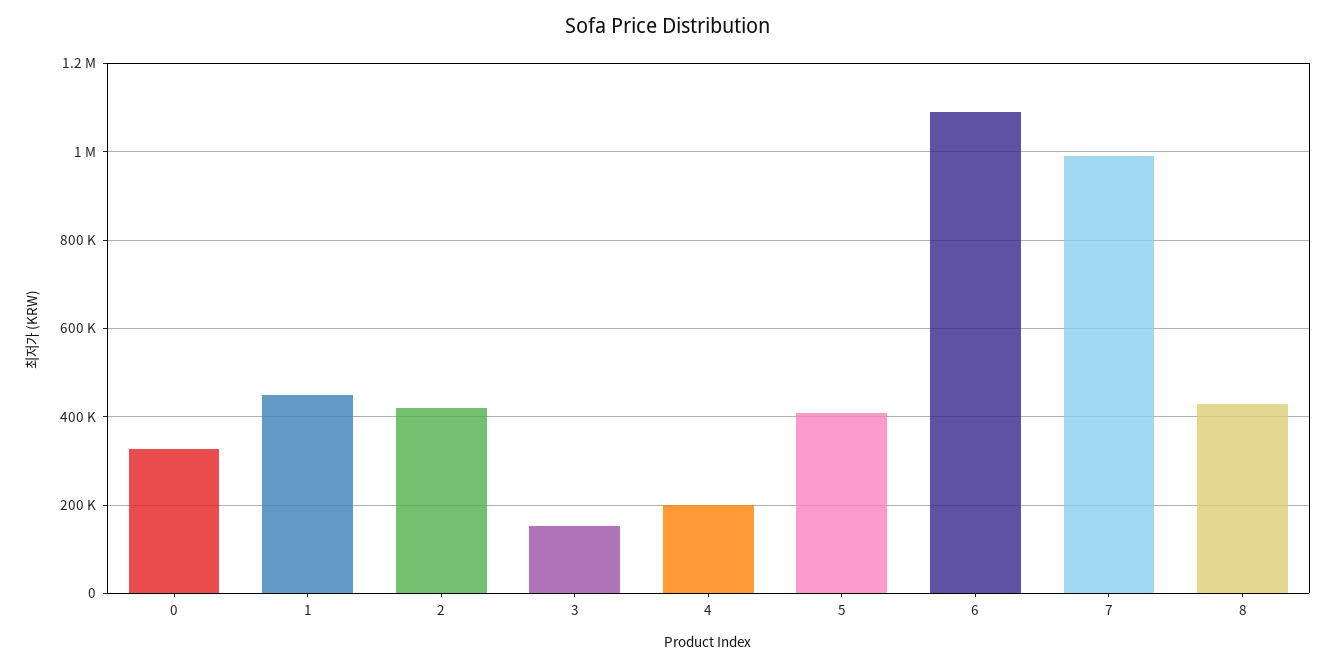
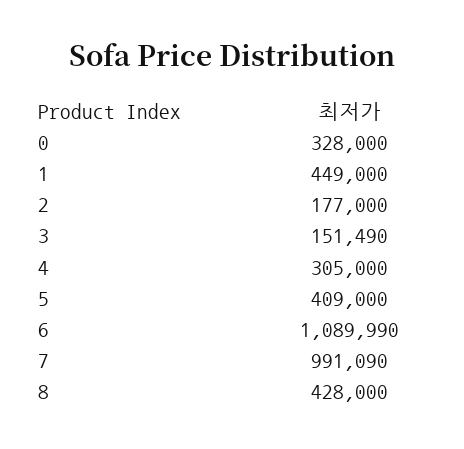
  {
    "0": 328000,
    "1": 449000,
-   "2": 420000,
+   "2": 177000,
    "3": 151490,
-   "4": 200000,
+   "4": 305000,
    "5": 409000,
    "6": 1089990,
    "7": 991090,
    "8": 428000
  }

